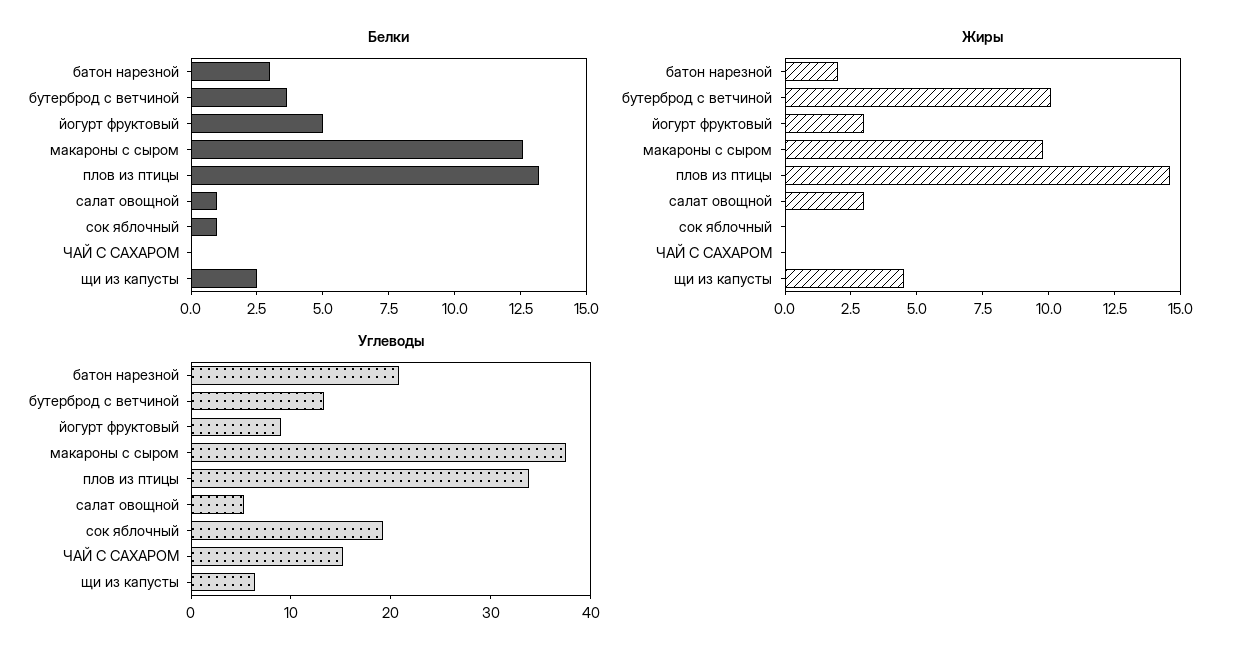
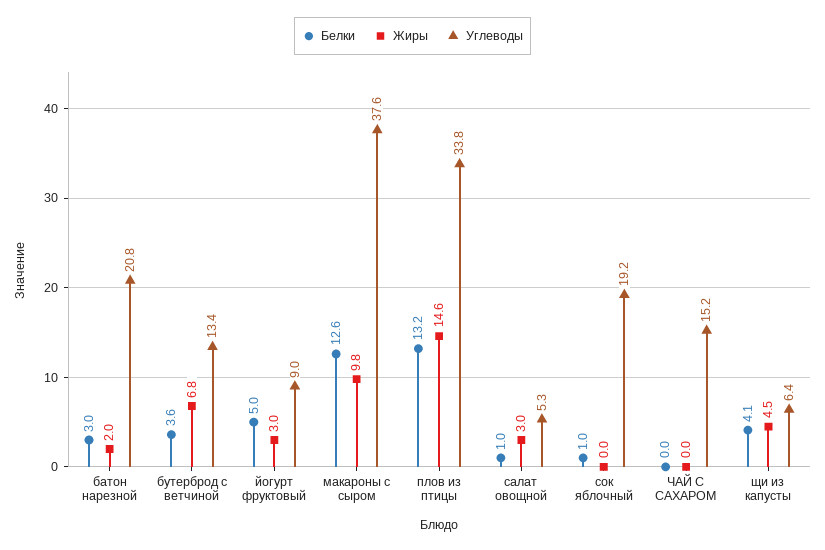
  {
    "Белки": {
      "батон нарезной": 3,
      "бутерброд с ветчиной": 3.6,
      "йогурт фруктовый": 5,
      "макароны с сыром": 12.6,
      "плов из птицы": 13.2,
      "салат овощной": 1,
      "сок яблочный": 1,
      "ЧАЙ С САХАРОМ": 0,
-     "щи из капусты": 2.5
+     "щи из капусты": 4.1
    },
    "Жиры": {
      "батон нарезной": 2,
-     "бутерброд с ветчиной": 10,
+     "бутерброд с ветчиной": 6.8,
      "йогурт фруктовый": 3,
      "макароны с сыром": 9.8,
      "плов из птицы": 14.6,
      "салат овощной": 3,
      "сок яблочный": 0,
      "ЧАЙ С САХАРОМ": 0,
      "щи из капусты": 4.5
    },
    "Углеводы": {
      "батон нарезной": 20.8,
      "бутерброд с ветчиной": 13.4,
      "йогурт фруктовый": 9,
      "макароны с сыром": 37.6,
      "плов из птицы": 33.8,
      "салат овощной": 5.3,
      "сок яблочный": 19.2,
      "ЧАЙ С САХАРОМ": 15.2,
      "щи из капусты": 6.4
    }
  }

